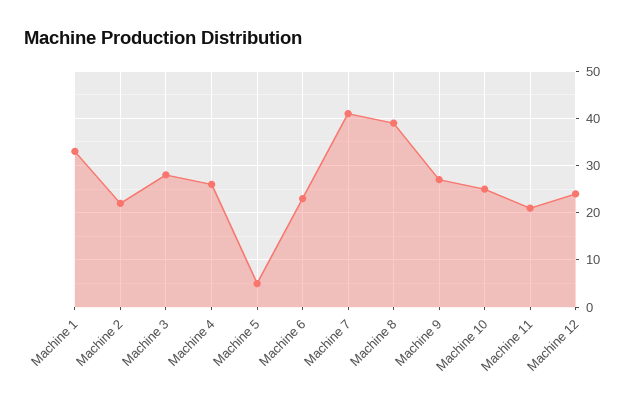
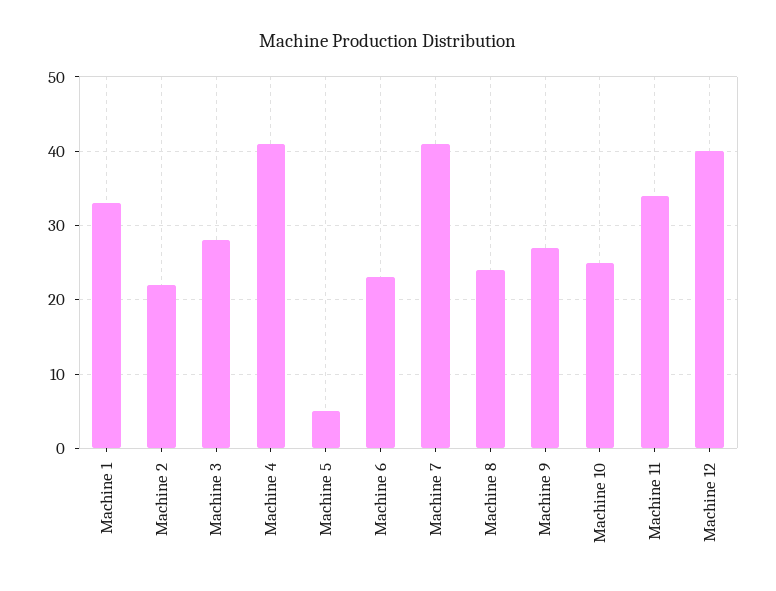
  {
    "Machine 1": 33,
    "Machine 2": 22,
    "Machine 3": 28,
-   "Machine 4": 25,
+   "Machine 4": 41,
    "Machine 5": 5,
    "Machine 6": 23,
    "Machine 7": 41,
-   "Machine 8": 40,
+   "Machine 8": 24,
    "Machine 9": 27,
    "Machine 10": 25,
-   "Machine 11": 20,
+   "Machine 11": 34,
-   "Machine 12": 25
+   "Machine 12": 40
  }

